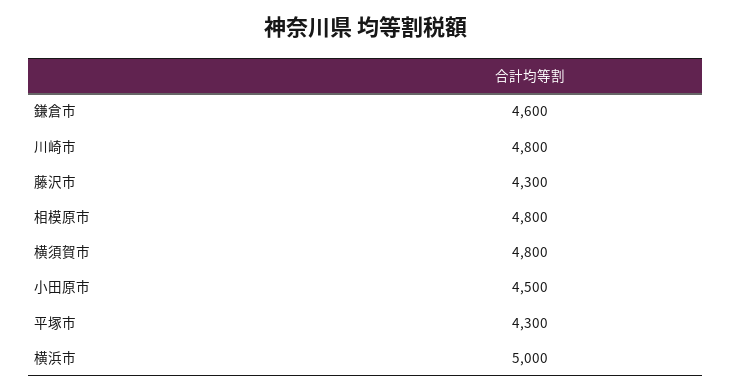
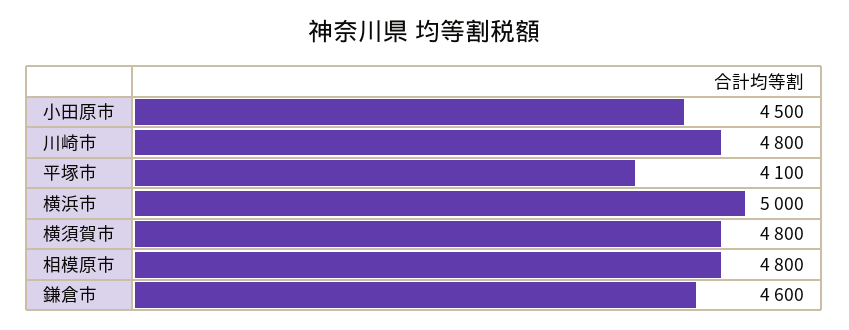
  {
    "鎌倉市": 4600,
    "川崎市": 4800,
-   "藤沢市": 4300,
    "相模原市": 4800,
    "横須賀市": 4800,
    "小田原市": 4500,
-   "平塚市": 4300,
+   "平塚市": 4100,
    "横浜市": 5000
  }

